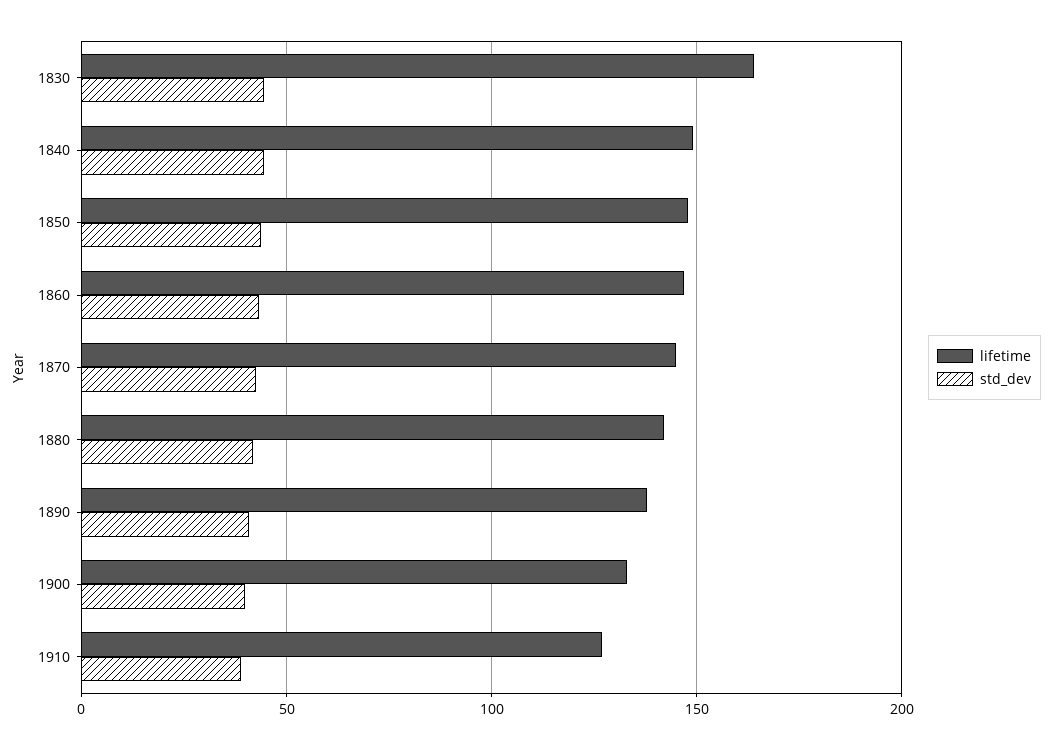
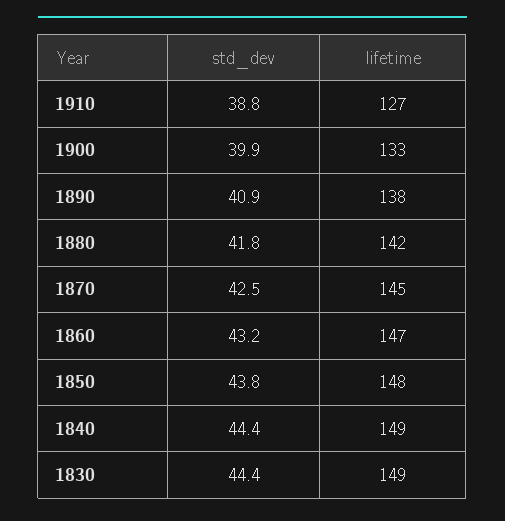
  {
    "lifetime": {
-     "1830": 165,
+     "1830": 149,
      "1840": 149,
      "1850": 148,
      "1860": 147,
      "1870": 145,
      "1880": 142,
      "1890": 138,
      "1900": 133,
      "1910": 127
    },
    "std_dev": {
      "1830": 44.4,
      "1840": 44.4,
      "1850": 43.8,
      "1860": 43.2,
      "1870": 42.5,
      "1880": 41.8,
      "1890": 40.9,
      "1900": 39.9,
      "1910": 38.8
    }
  }

